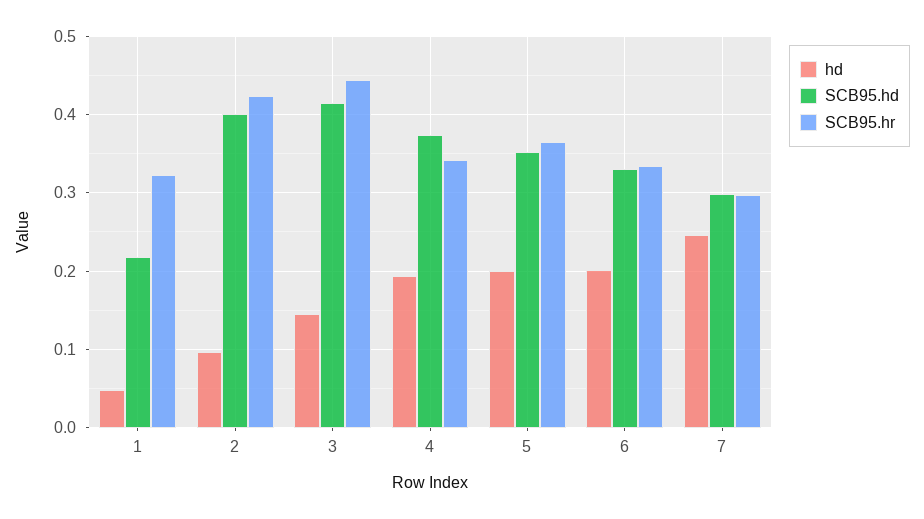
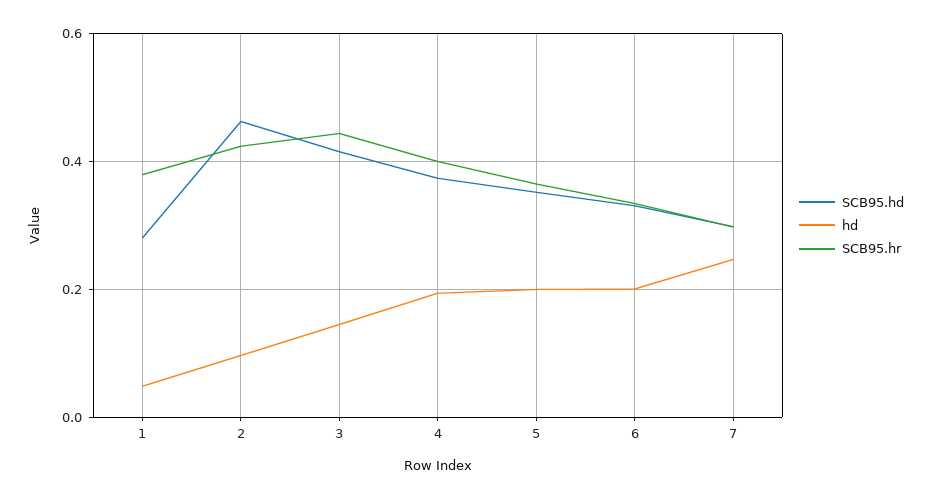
  {
    "hd": {
      "1": 0.05,
      "2": 0.1,
      "3": 0.15,
      "4": 0.19,
      "5": 0.2,
      "6": 0.2,
      "7": 0.25
    },
    "SCB95.hd": {
-     "1": 0.22,
+     "1": 0.28,
-     "2": 0.4,
+     "2": 0.46,
      "3": 0.42,
      "4": 0.37,
      "5": 0.35,
      "6": 0.33,
      "7": 0.3
    },
    "SCB95.hr": {
-     "1": 0.32,
+     "1": 0.38,
      "2": 0.42,
      "3": 0.44,
-     "4": 0.34,
+     "4": 0.4,
      "5": 0.37,
      "6": 0.33,
      "7": 0.3
    }
  }

